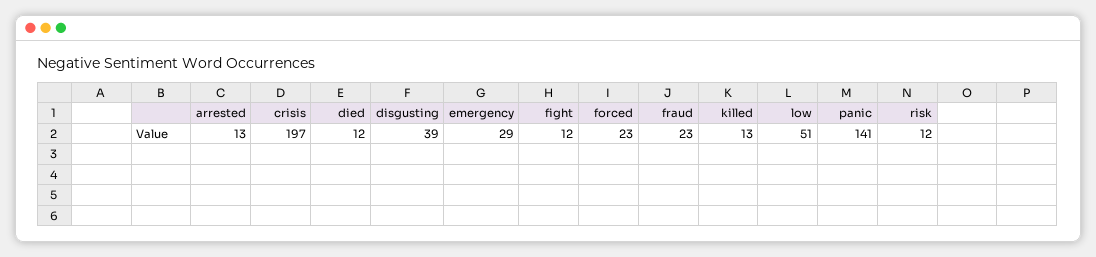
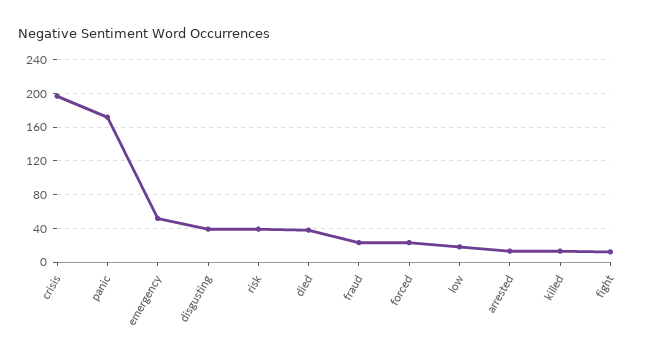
  {
    "arrested": 13,
    "crisis": 197,
-   "died": 12,
+   "died": 40,
    "disgusting": 39,
-   "emergency": 29,
+   "emergency": 50,
    "fight": 12,
    "forced": 23,
    "fraud": 23,
    "killed": 13,
-   "low": 51,
+   "low": 20,
-   "panic": 141,
+   "panic": 170,
-   "risk": 12
+   "risk": 40
  }

